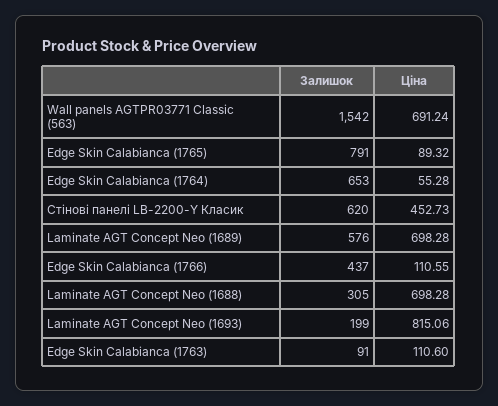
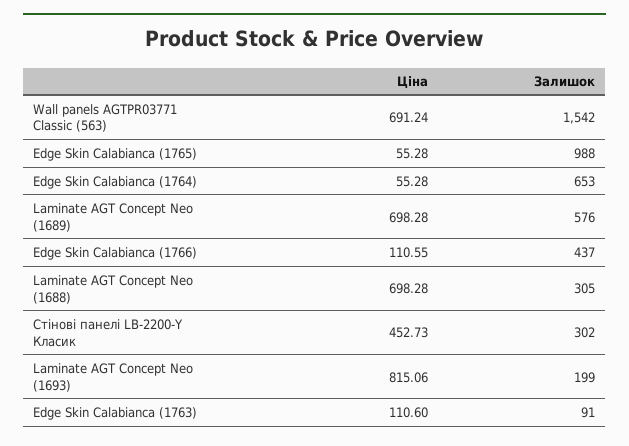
  {
    "Залишок": {
      "Wall panels AGTPR03771 Classic (563)": 1542,
-     "Edge Skin Calabianca (1765)": 791,
+     "Edge Skin Calabianca (1765)": 988,
      "Edge Skin Calabianca (1764)": 653,
-     "Стінові панелі LB-2200-Y Класик": 620,
+     "Стінові панелі LB-2200-Y Класик": 302,
      "Laminate AGT Concept Neo (1689)": 576,
      "Edge Skin Calabianca (1766)": 437,
      "Laminate AGT Concept Neo (1688)": 305,
      "Laminate AGT Concept Neo (1693)": 199,
      "Edge Skin Calabianca (1763)": 91
    },
    "Ціна": {
      "Wall panels AGTPR03771 Classic (563)": 691.24,
-     "Edge Skin Calabianca (1765)": 89.32,
+     "Edge Skin Calabianca (1765)": 55.28,
      "Edge Skin Calabianca (1764)": 55.28,
      "Стінові панелі LB-2200-Y Класик": 452.73,
      "Laminate AGT Concept Neo (1689)": 698.28,
      "Edge Skin Calabianca (1766)": 110.55,
      "Laminate AGT Concept Neo (1688)": 698.28,
      "Laminate AGT Concept Neo (1693)": 815.06,
      "Edge Skin Calabianca (1763)": 110.6
    }
  }

